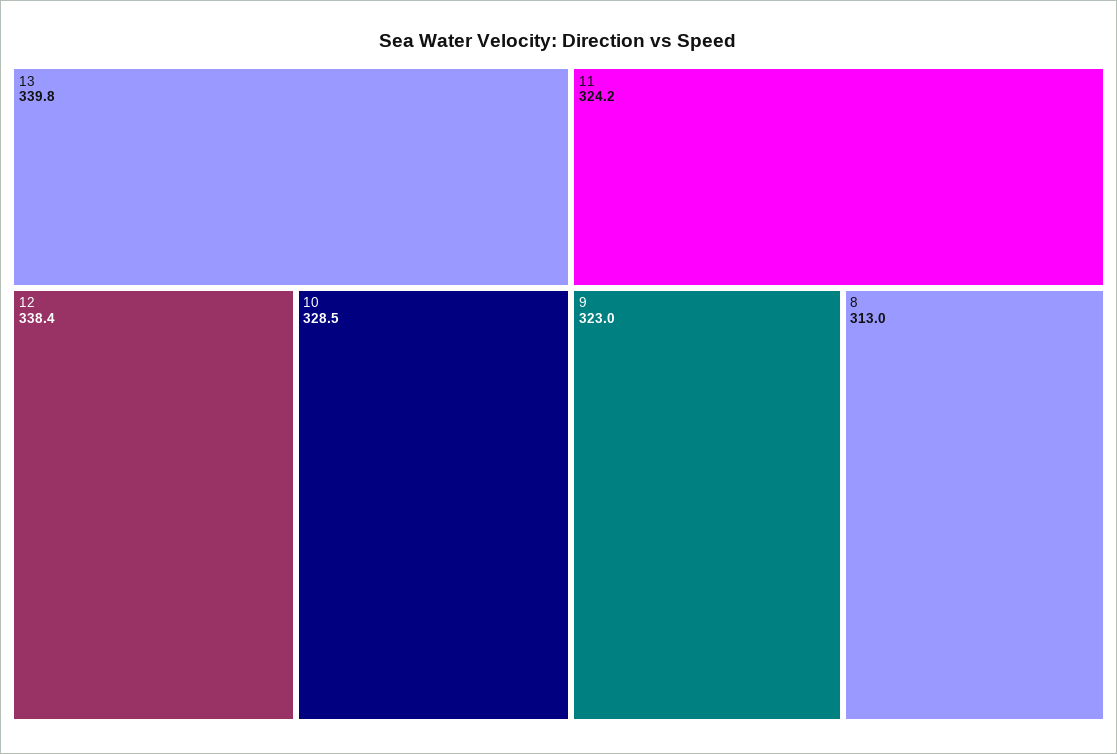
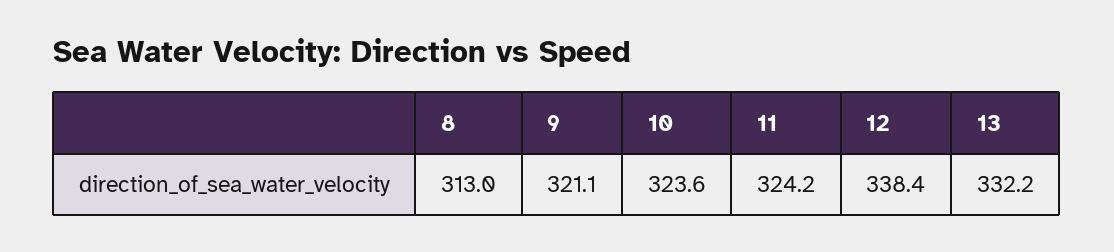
  {
-   "13": 339.8,
+   "13": 332.2,
    "12": 338.4,
-   "10": 328.5,
+   "10": 323.6,
    "11": 324.2,
-   "9": 323,
+   "9": 321.1,
    "8": 313
  }

